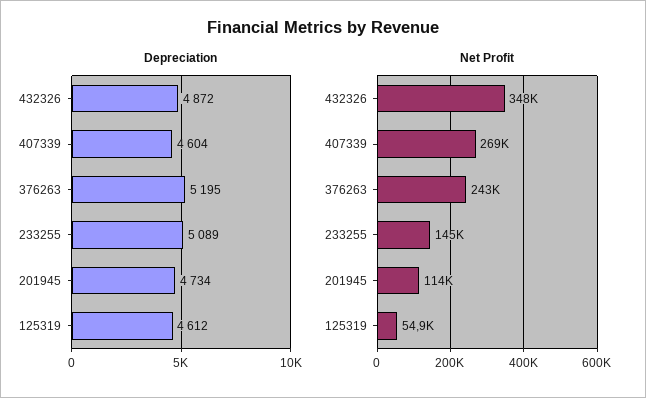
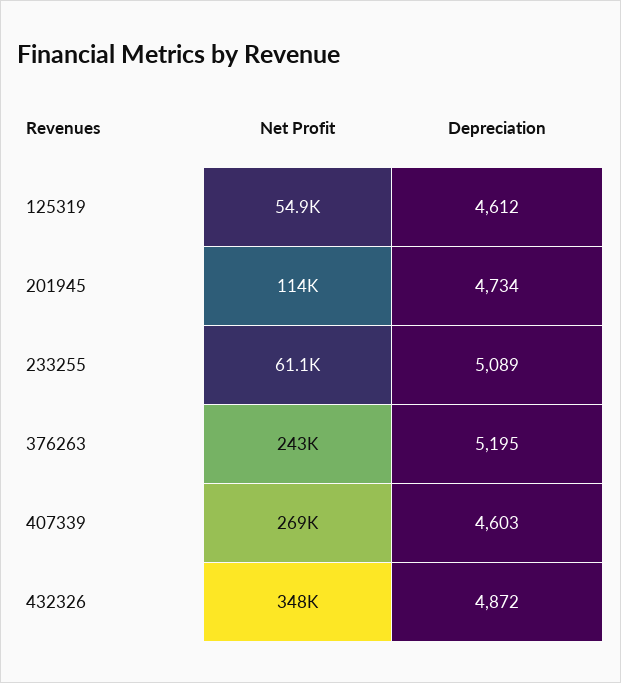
  {
    "Depreciation": {
      "432326": 4872,
-     "407339": 4604,
+     "407339": 4603,
      "376263": 5195,
      "233255": 5089,
      "201945": 4734,
      "125319": 4612
    },
    "Net Profit": {
      "432326": 348000,
      "407339": 269000,
      "376263": 243000,
-     "233255": 145000,
+     "233255": 61100,
      "201945": 114000,
      "125319": 54900
    }
  }

